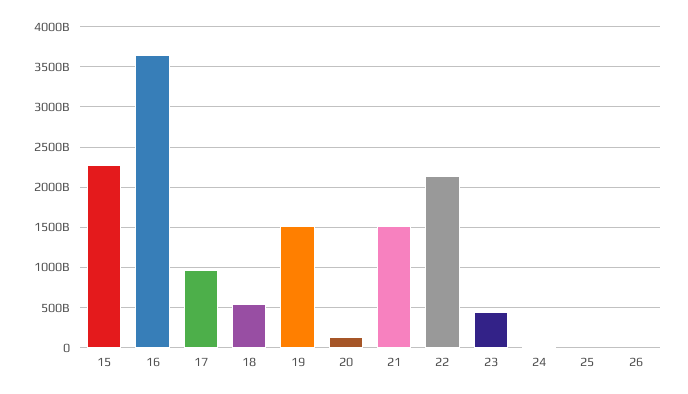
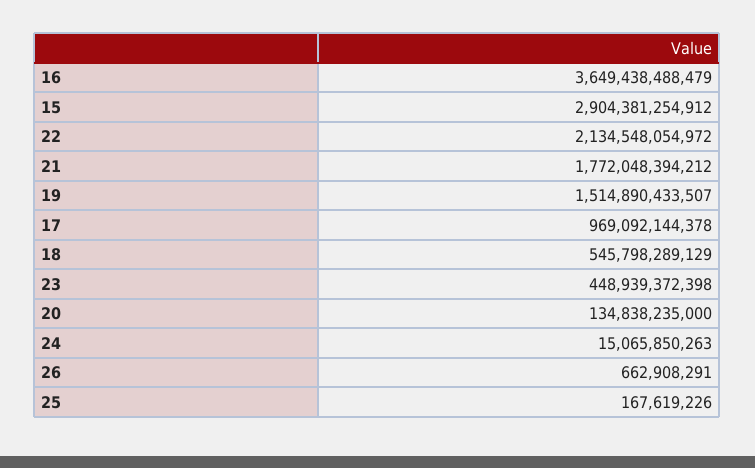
  {
-   "15": 2300000000000,
+   "15": 2904381254912,
    "16": 3649438488479,
    "17": 969092144378,
    "18": 545798289129,
    "19": 1514890433507,
    "20": 134838235000,
-   "21": 1500000000000,
+   "21": 1772048394212,
    "22": 2134548054972,
    "23": 448939372398,
    "24": 15065850263,
    "25": 167619226,
    "26": 662908291
  }

